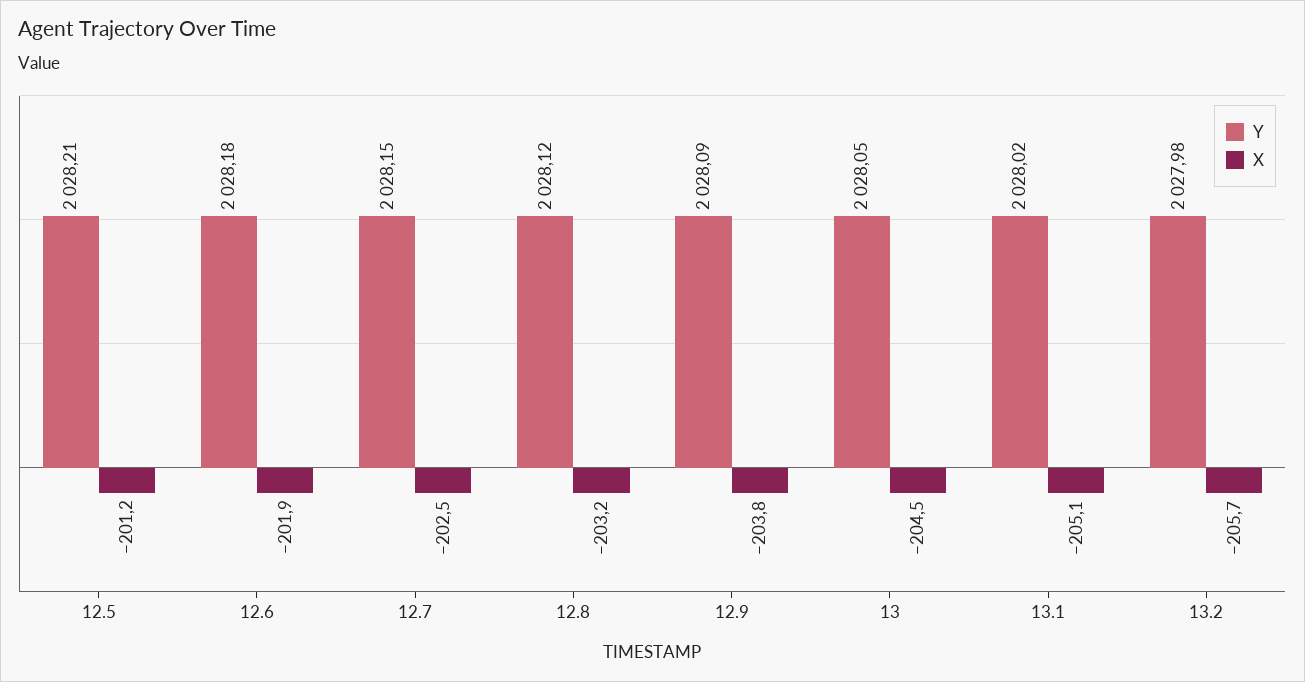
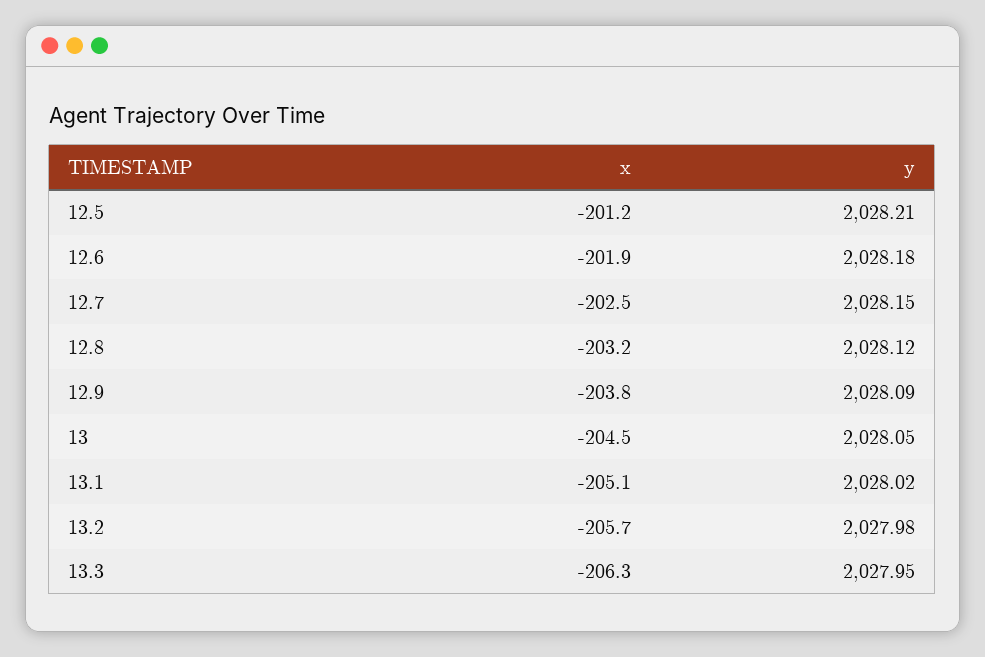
  {
    "Y": {
      "12.5": 2028.21,
      "12.6": 2028.18,
      "12.7": 2028.15,
      "12.8": 2028.12,
      "12.9": 2028.09,
      "13": 2028.05,
      "13.1": 2028.02,
-     "13.2": 2027.98
+     "13.2": 2027.98,
+     "13.3": 2027.95
    },
    "X": {
      "12.5": -201.2,
      "12.6": -201.9,
      "12.7": -202.5,
      "12.8": -203.2,
      "12.9": -203.8,
      "13": -204.5,
      "13.1": -205.1,
-     "13.2": -205.7
+     "13.2": -205.7,
+     "13.3": -206.3
    }
  }

